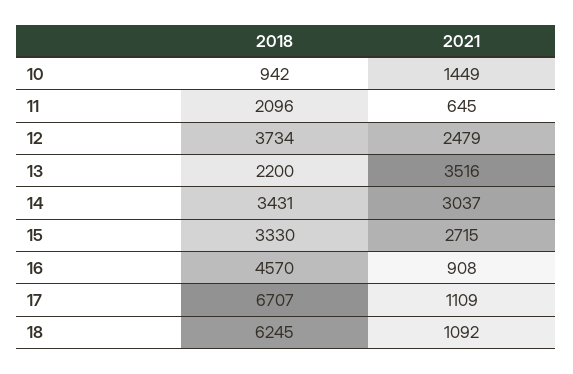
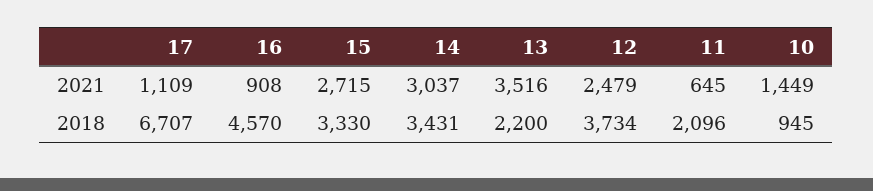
  {
    "2018": {
-     "10": 942,
+     "10": 945,
      "11": 2096,
      "12": 3734,
      "13": 2200,
      "14": 3431,
      "15": 3330,
      "16": 4570,
-     "17": 6707,
+     "17": 6707
-     "18": 6245
    },
    "2021": {
      "10": 1449,
      "11": 645,
      "12": 2479,
      "13": 3516,
      "14": 3037,
      "15": 2715,
      "16": 908,
-     "17": 1109,
+     "17": 1109
-     "18": 1092
    }
  }

